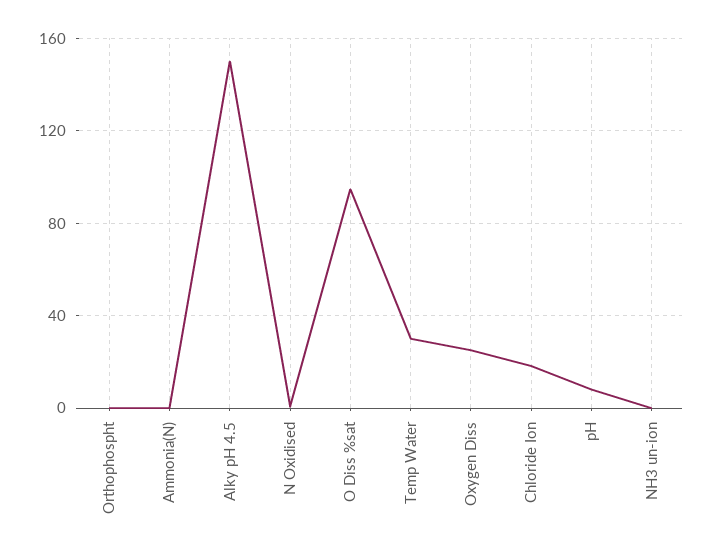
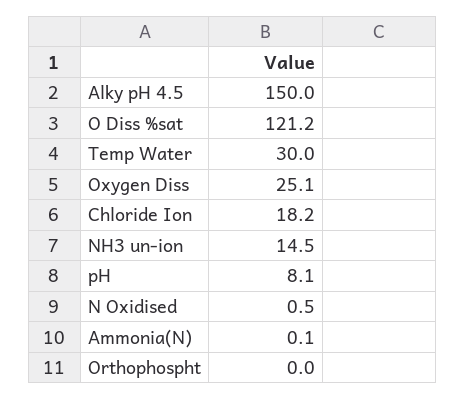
  {
    "Orthophospht": 0,
    "Ammonia(N)": 0.1,
    "Alky pH 4.5": 150,
    "N Oxidised": 0.5,
-   "O Diss %sat": 95,
+   "O Diss %sat": 121.2,
    "Temp Water": 30,
    "Oxygen Diss": 25.1,
    "Chloride Ion": 18.2,
    "pH": 8.1,
-   "NH3 un-ion": 0
+   "NH3 un-ion": 14.5
  }

